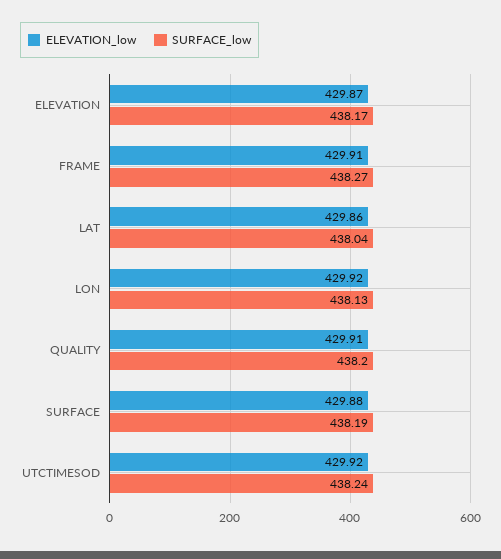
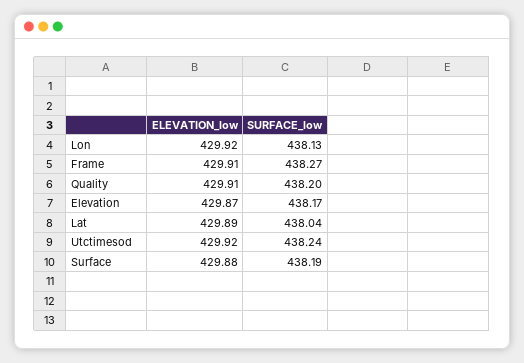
  {
    "ELEVATION_low": {
      "ELEVATION": 429.87,
      "FRAME": 429.91,
-     "LAT": 429.86,
+     "LAT": 429.89,
      "LON": 429.92,
      "QUALITY": 429.91,
      "SURFACE": 429.88,
      "UTCTIMESOD": 429.92
    },
    "SURFACE_low": {
      "ELEVATION": 438.17,
      "FRAME": 438.27,
      "LAT": 438.04,
      "LON": 438.13,
      "QUALITY": 438.2,
      "SURFACE": 438.19,
      "UTCTIMESOD": 438.24
    }
  }

